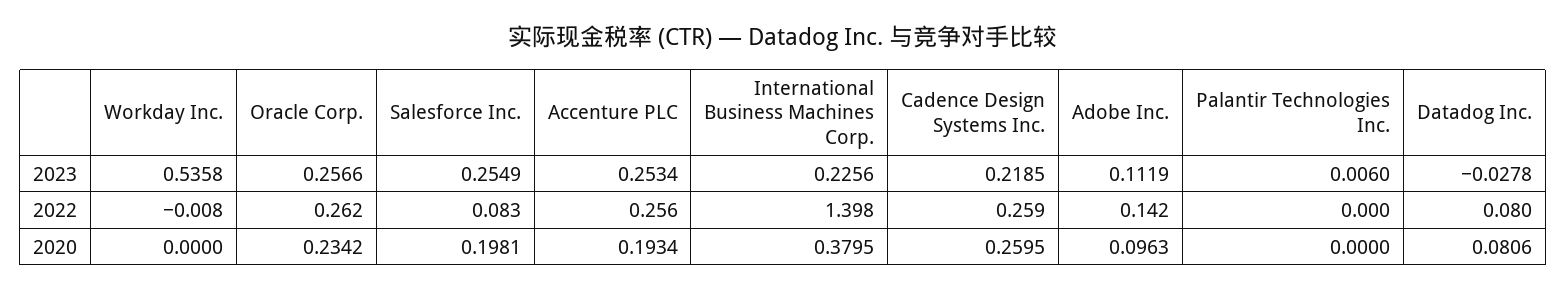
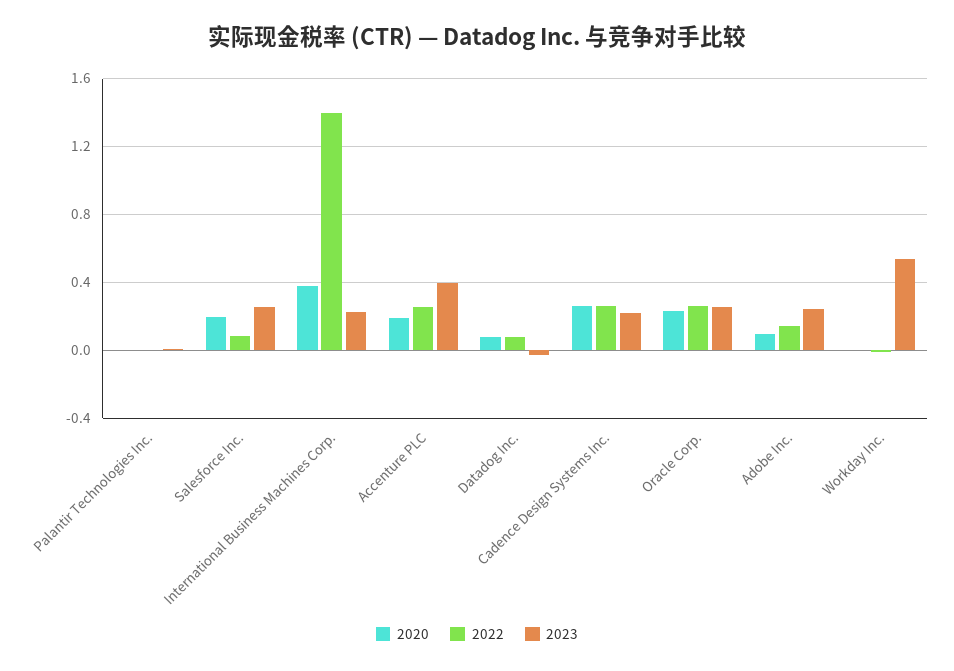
  {
    "2023": {
      "Workday Inc.": 0.5358,
      "Oracle Corp.": 0.2566,
      "Salesforce Inc.": 0.2549,
-     "Accenture PLC": 0.2534,
+     "Accenture PLC": 0.4,
      "International Business Machines Corp.": 0.2256,
      "Cadence Design Systems Inc.": 0.2185,
-     "Adobe Inc.": 0.1119,
+     "Adobe Inc.": 0.25,
      "Palantir Technologies Inc.": 0.006,
      "Datadog Inc.": -0.0278
    },
    "2022": {
      "Workday Inc.": -0.008,
      "Oracle Corp.": 0.262,
      "Salesforce Inc.": 0.083,
      "Accenture PLC": 0.256,
      "International Business Machines Corp.": 1.398,
      "Cadence Design Systems Inc.": 0.259,
      "Adobe Inc.": 0.142,
      "Palantir Technologies Inc.": 0,
      "Datadog Inc.": 0.08
    },
    "2020": {
      "Workday Inc.": 0,
      "Oracle Corp.": 0.2342,
      "Salesforce Inc.": 0.1981,
      "Accenture PLC": 0.1934,
      "International Business Machines Corp.": 0.3795,
      "Cadence Design Systems Inc.": 0.2595,
      "Adobe Inc.": 0.0963,
      "Palantir Technologies Inc.": 0,
      "Datadog Inc.": 0.0806
    }
  }

